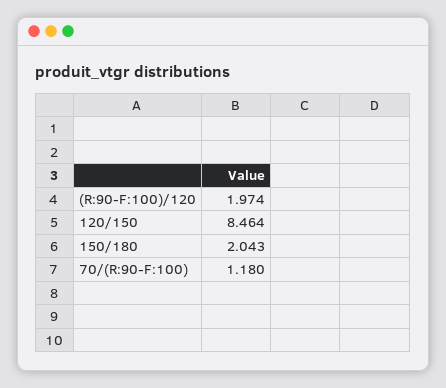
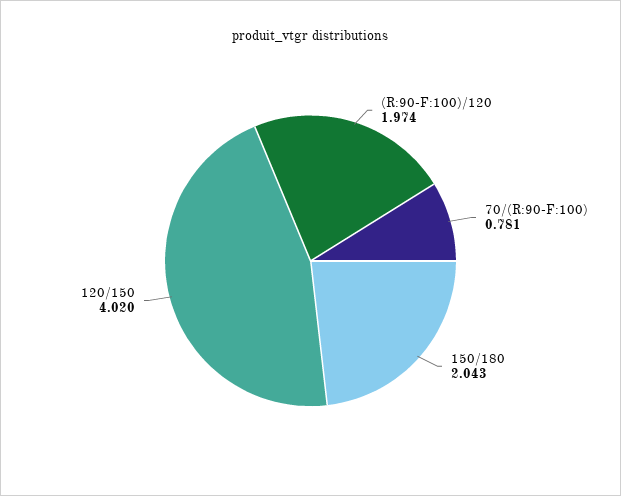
  {
    "(R:90-F:100)/120": 1.974,
-   "120/150": 8.464,
+   "120/150": 4.02,
    "150/180": 2.043,
-   "70/(R:90-F:100)": 1.18
+   "70/(R:90-F:100)": 0.781
  }

